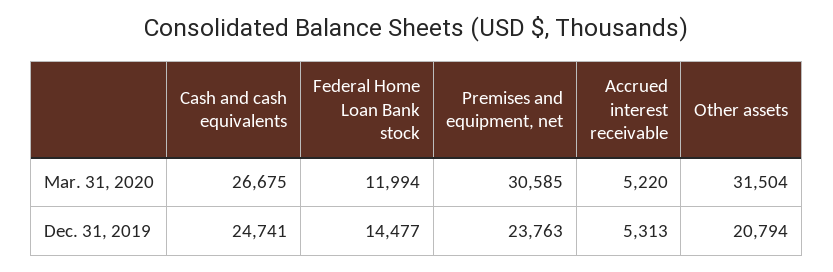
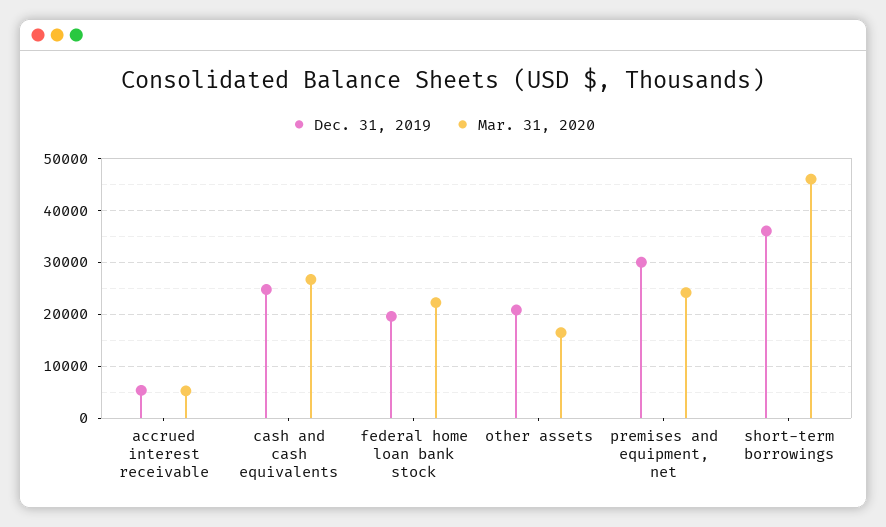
  {
    "Mar. 31, 2020": {
      "Cash and cash equivalents": 26675,
-     "Federal Home Loan Bank stock": 11994,
+     "Federal Home Loan Bank stock": 22000,
-     "Premises and equipment, net": 30585,
+     "Premises and equipment, net": 24000,
      "Accrued interest receivable": 5220,
-     "Other assets": 31504
+     "Other assets": 16000,
+     "short-term borrowings": 46000
    },
    "Dec. 31, 2019": {
      "Cash and cash equivalents": 24741,
-     "Federal Home Loan Bank stock": 14477,
+     "Federal Home Loan Bank stock": 20000,
-     "Premises and equipment, net": 23763,
+     "Premises and equipment, net": 30000,
      "Accrued interest receivable": 5313,
-     "Other assets": 20794
+     "Other assets": 20794,
+     "short-term borrowings": 36000
    }
  }

